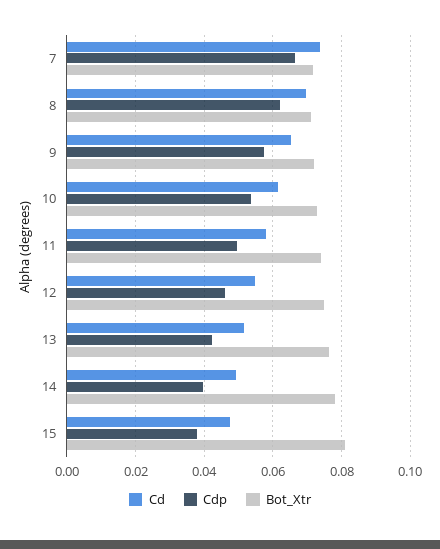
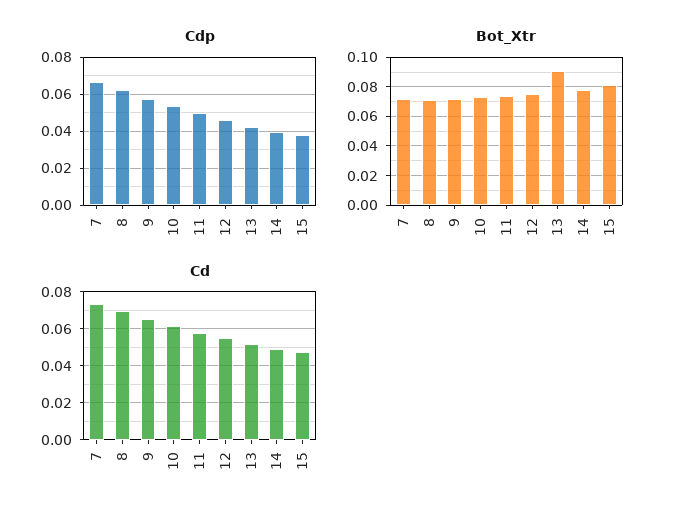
  {
    "Cd": {
      "7": 0.074,
      "8": 0.07,
      "9": 0.066,
      "10": 0.062,
      "11": 0.058,
      "12": 0.054,
      "13": 0.052,
      "14": 0.05,
      "15": 0.048
    },
    "Cdp": {
      "7": 0.066,
      "8": 0.062,
      "9": 0.058,
      "10": 0.054,
      "11": 0.05,
      "12": 0.046,
      "13": 0.042,
      "14": 0.04,
      "15": 0.038
    },
    "Bot_Xtr": {
      "7": 0.072,
      "8": 0.072,
      "9": 0.072,
      "10": 0.072,
      "11": 0.074,
      "12": 0.076,
-     "13": 0.076,
+     "13": 0.09,
      "14": 0.078,
      "15": 0.082
    }
  }

